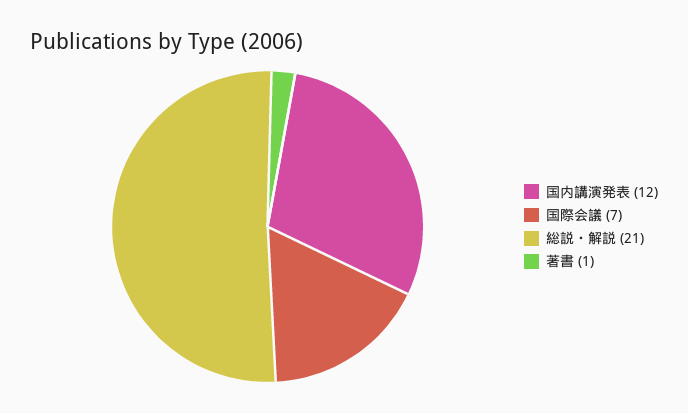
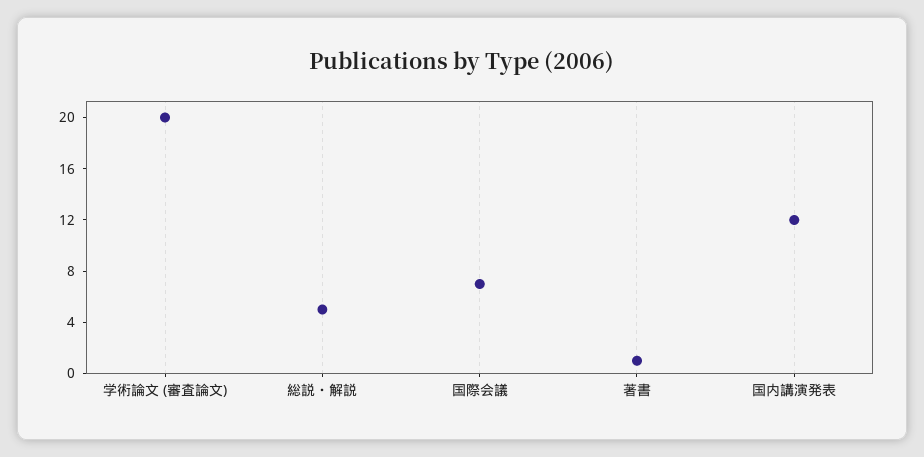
  {
    "国内講演発表": 12,
    "国際会議": 7,
-   "総説・解説": 21,
+   "総説・解説": 5,
-   "著書": 1
+   "著書": 1,
+   "学術論文 (審査論文)": 20
  }

